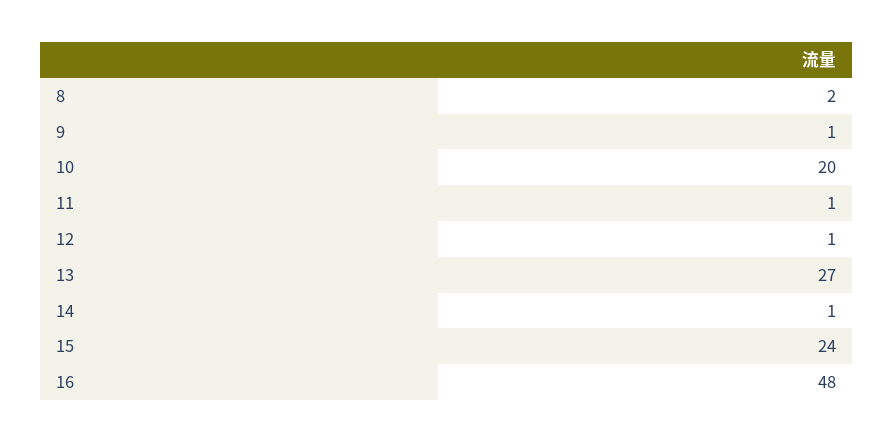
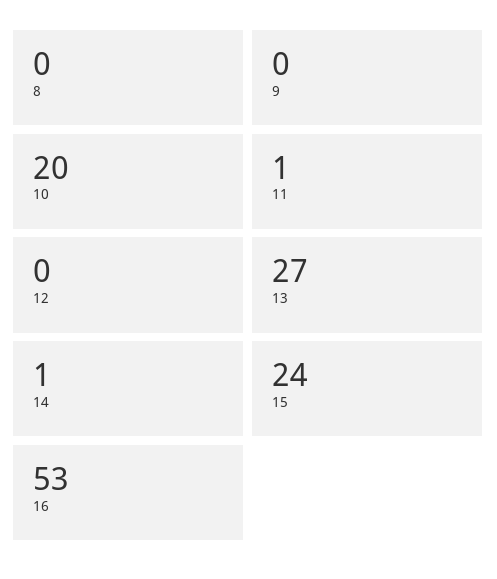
  {
-   "8": 2,
+   "8": 0,
-   "9": 1,
+   "9": 0,
    "10": 20,
    "11": 1,
-   "12": 1,
+   "12": 0,
    "13": 27,
    "14": 1,
    "15": 24,
-   "16": 48
+   "16": 53
  }

